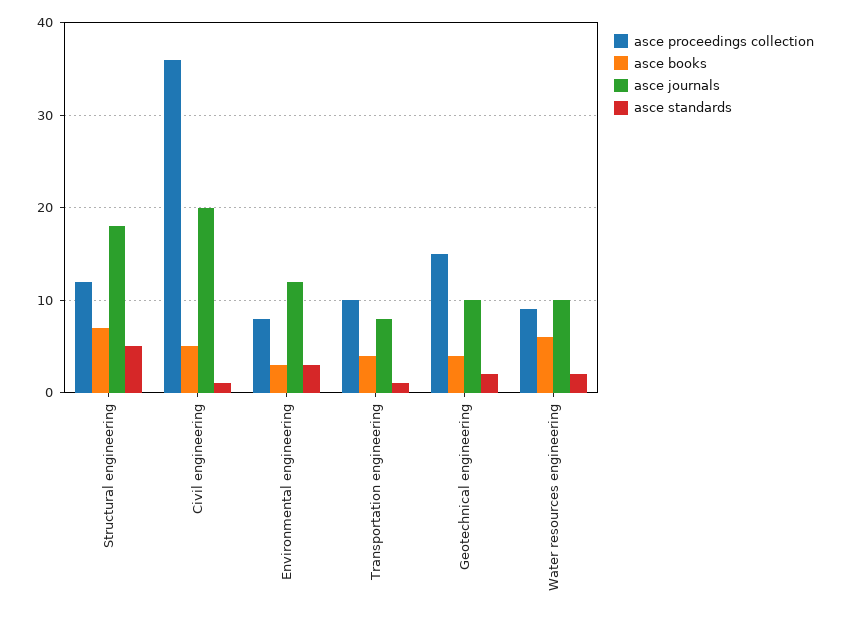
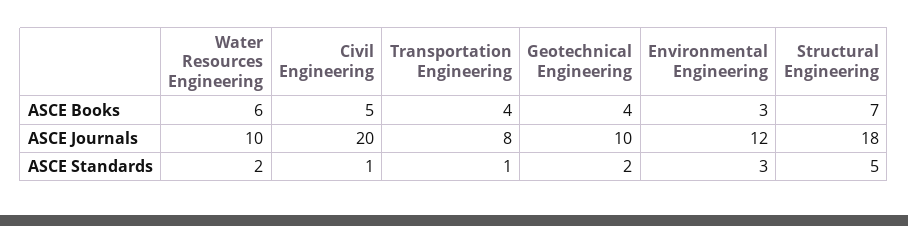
  {
-   "asce proceedings collection": {
-     "Structural engineering": 12,
-     "Civil engineering": 36,
-     "Environmental engineering": 8,
-     "Transportation engineering": 10,
-     "Geotechnical engineering": 15,
-     "Water resources engineering": 9
-   },
    "asce books": {
      "Structural engineering": 7,
      "Civil engineering": 5,
      "Environmental engineering": 3,
      "Transportation engineering": 4,
      "Geotechnical engineering": 4,
      "Water resources engineering": 6
    },
    "asce journals": {
      "Structural engineering": 18,
      "Civil engineering": 20,
      "Environmental engineering": 12,
      "Transportation engineering": 8,
      "Geotechnical engineering": 10,
      "Water resources engineering": 10
    },
    "asce standards": {
      "Structural engineering": 5,
      "Civil engineering": 1,
      "Environmental engineering": 3,
      "Transportation engineering": 1,
      "Geotechnical engineering": 2,
      "Water resources engineering": 2
    }
  }

